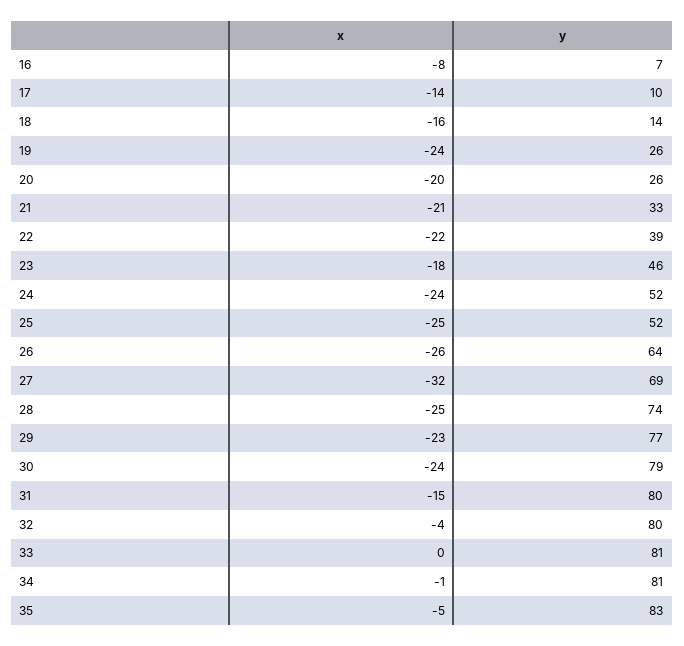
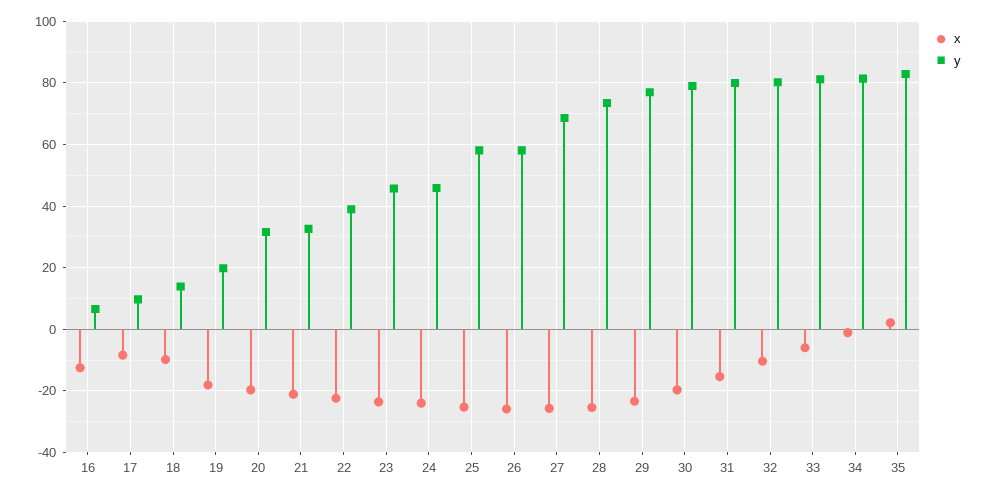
  {
    "x": {
-     "16": -8,
+     "16": -12,
-     "17": -14,
+     "17": -8,
-     "18": -16,
+     "18": -10,
-     "19": -24,
+     "19": -18,
      "20": -20,
      "21": -21,
      "22": -22,
-     "23": -18,
+     "23": -24,
      "24": -24,
      "25": -25,
      "26": -26,
-     "27": -32,
+     "27": -26,
      "28": -25,
      "29": -23,
-     "30": -24,
+     "30": -20,
      "31": -15,
-     "32": -4,
+     "32": -10,
-     "33": 0,
+     "33": -6,
      "34": -1,
-     "35": -5
+     "35": 2
    },
    "y": {
      "16": 7,
      "17": 10,
      "18": 14,
-     "19": 26,
+     "19": 20,
-     "20": 26,
+     "20": 32,
      "21": 33,
      "22": 39,
      "23": 46,
-     "24": 52,
+     "24": 46,
-     "25": 52,
+     "25": 58,
-     "26": 64,
+     "26": 58,
      "27": 69,
      "28": 74,
      "29": 77,
      "30": 79,
      "31": 80,
      "32": 80,
      "33": 81,
      "34": 81,
      "35": 83
    }
  }

